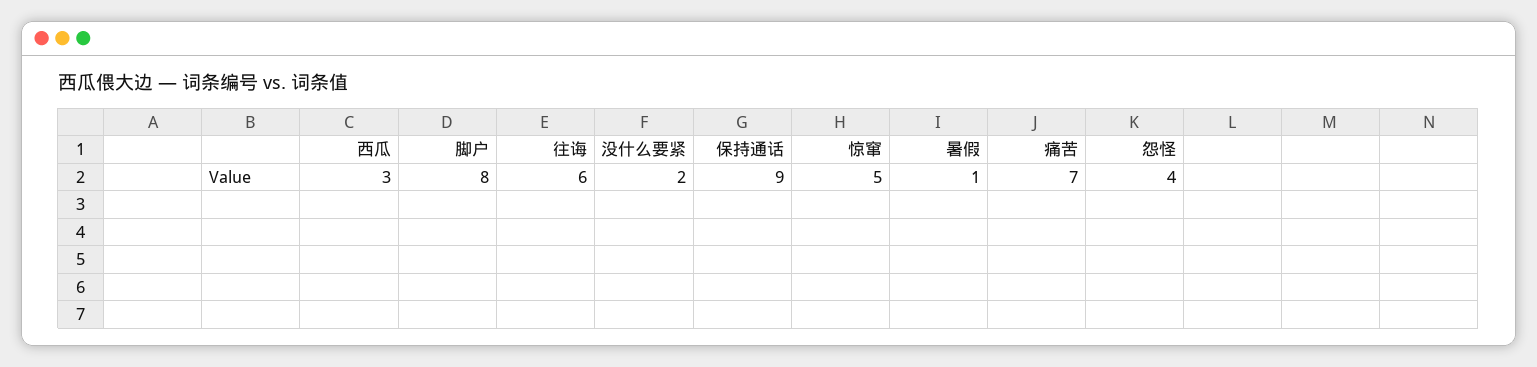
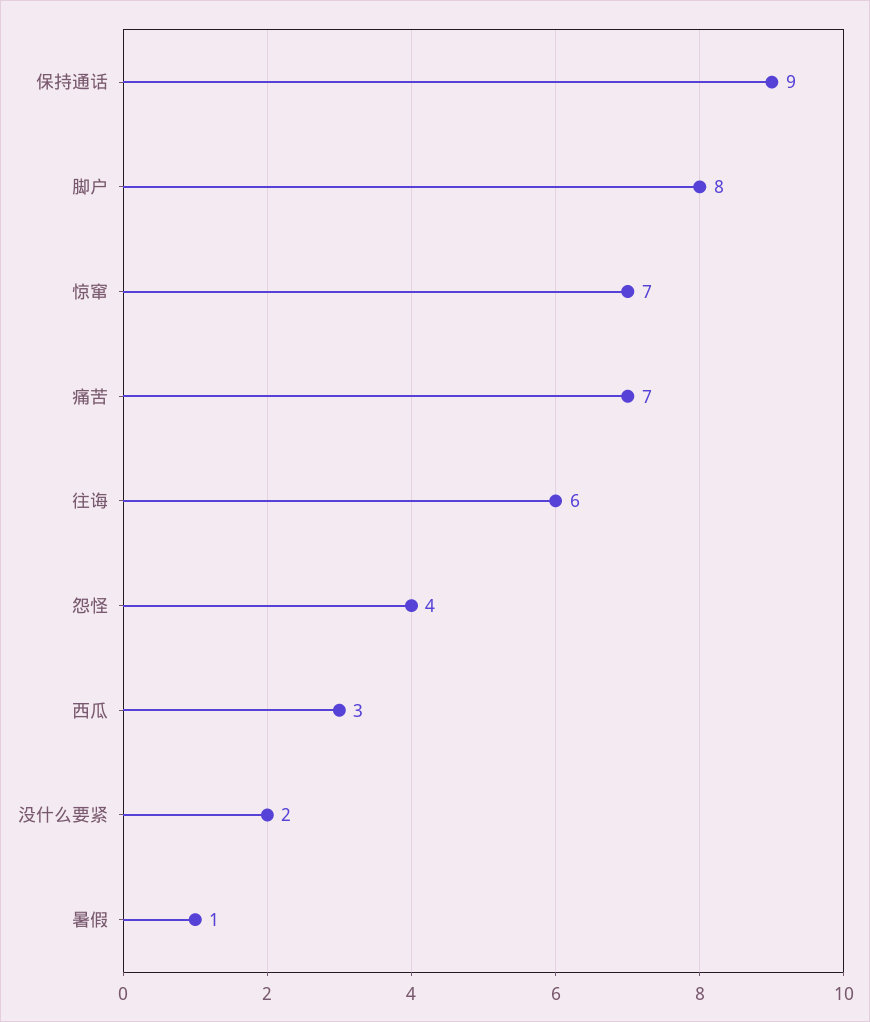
  {
    "西瓜": 3,
    "脚户": 8,
    "往诲": 6,
    "没什么要紧": 2,
    "保持通话": 9,
-   "惊窜": 5,
+   "惊窜": 7,
    "暑假": 1,
    "痛苦": 7,
    "怨怪": 4
  }

